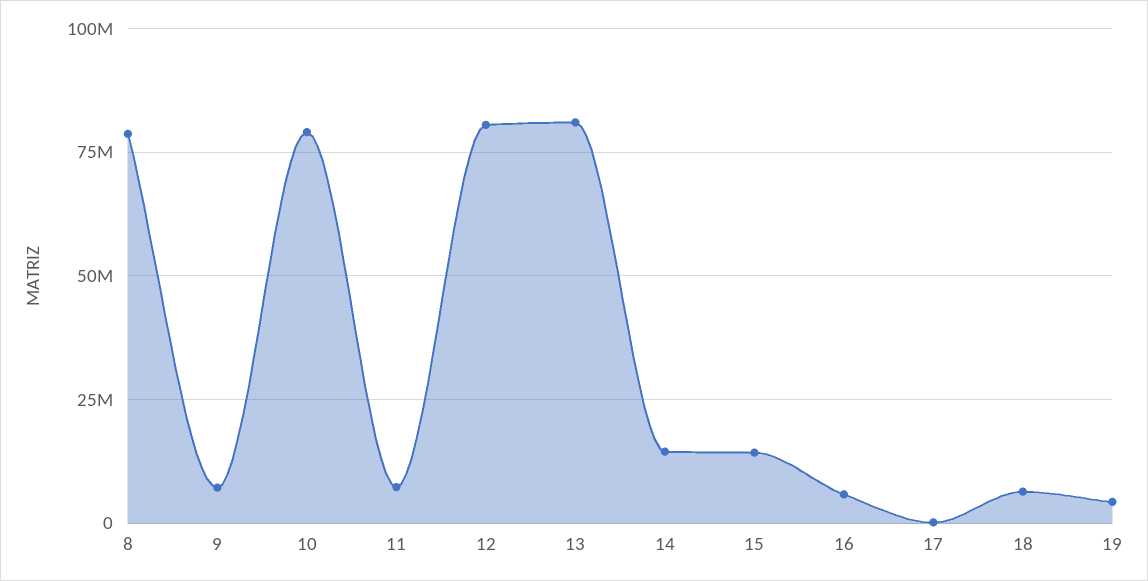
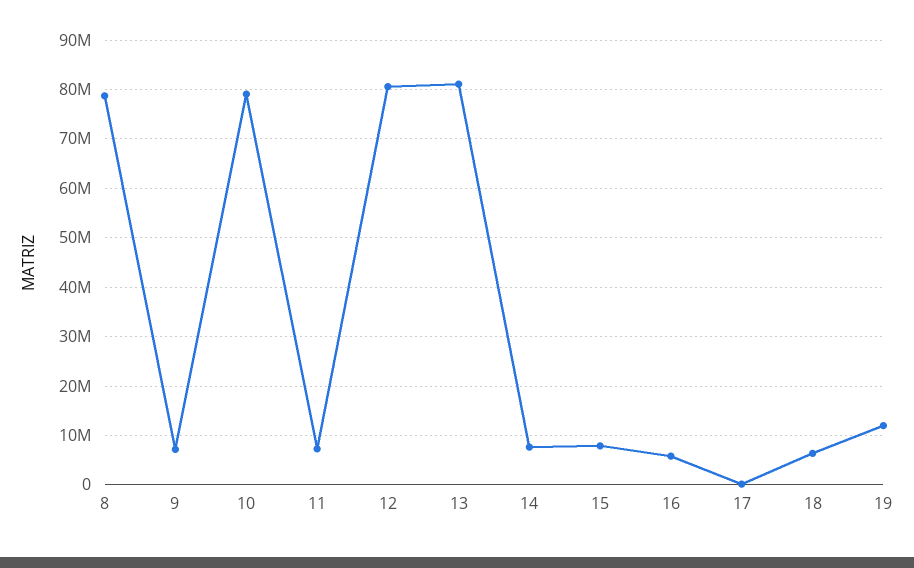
  {
    "8": 78000000,
    "9": 8000000,
    "10": 80000000,
    "11": 8000000,
    "12": 80000000,
    "13": 82000000,
-   "14": 15000000,
+   "14": 8000000,
-   "15": 15000000,
+   "15": 8000000,
    "16": 6000000,
    "17": 0,
    "18": 6000000,
-   "19": 5000000
+   "19": 12000000
  }

